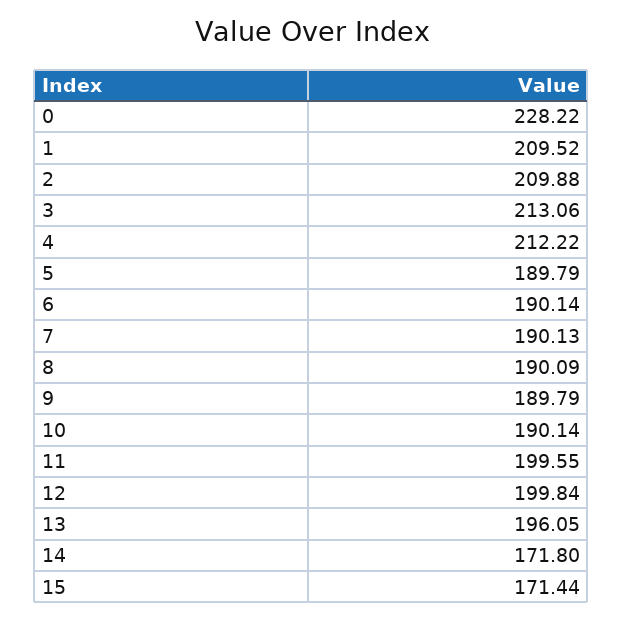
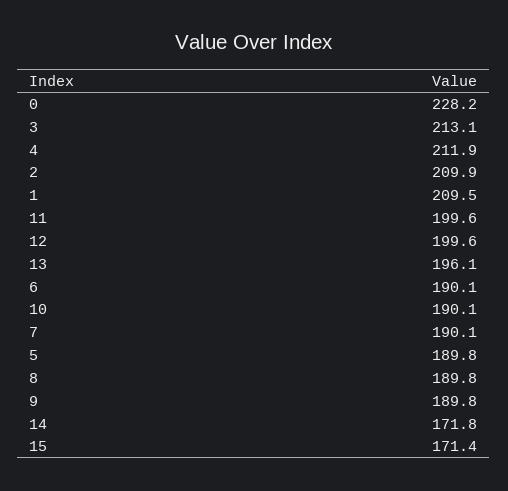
  {
    "0": 228.22,
    "1": 209.52,
    "2": 209.88,
    "3": 213.06,
-   "4": 212.22,
+   "4": 211.9,
    "5": 189.79,
    "6": 190.14,
    "7": 190.13,
-   "8": 190.09,
+   "8": 189.8,
    "9": 189.79,
    "10": 190.14,
    "11": 199.55,
-   "12": 199.84,
+   "12": 199.6,
    "13": 196.05,
    "14": 171.8,
    "15": 171.44
  }

